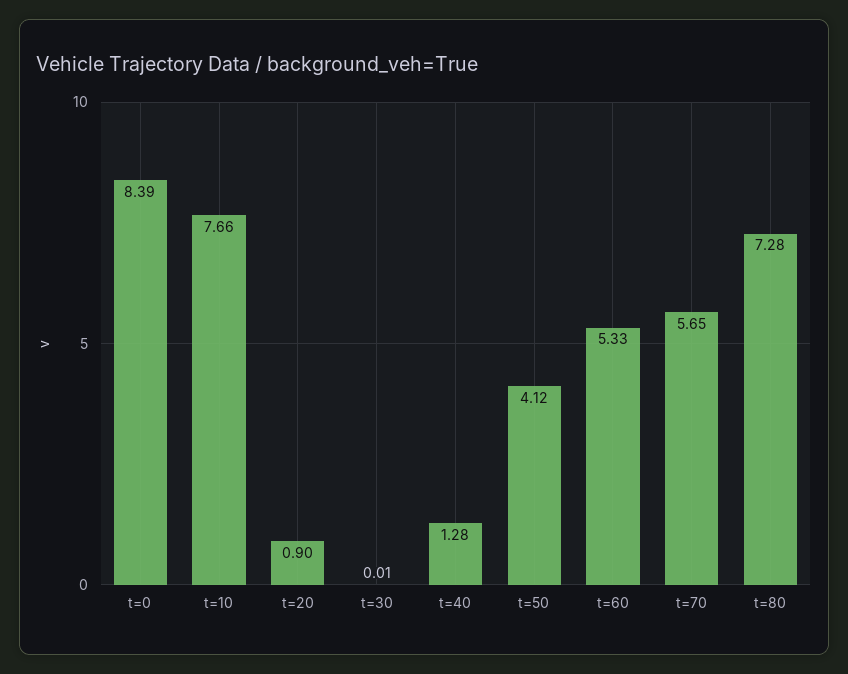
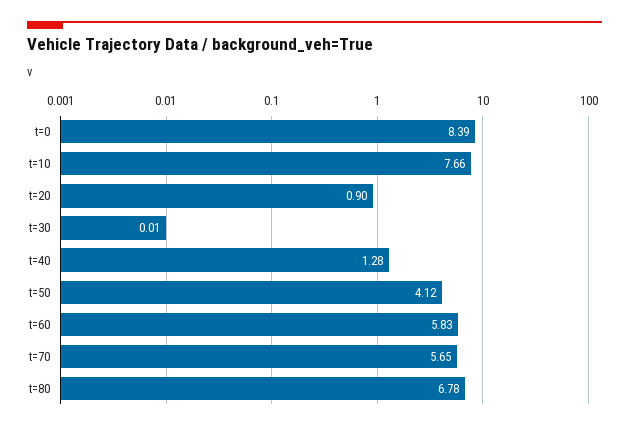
  {
    "t=0": 8.39,
    "t=10": 7.66,
    "t=20": 0.9,
    "t=30": 0.01,
    "t=40": 1.28,
    "t=50": 4.12,
-   "t=60": 5.33,
+   "t=60": 5.83,
    "t=70": 5.65,
-   "t=80": 7.28
+   "t=80": 6.78
  }

